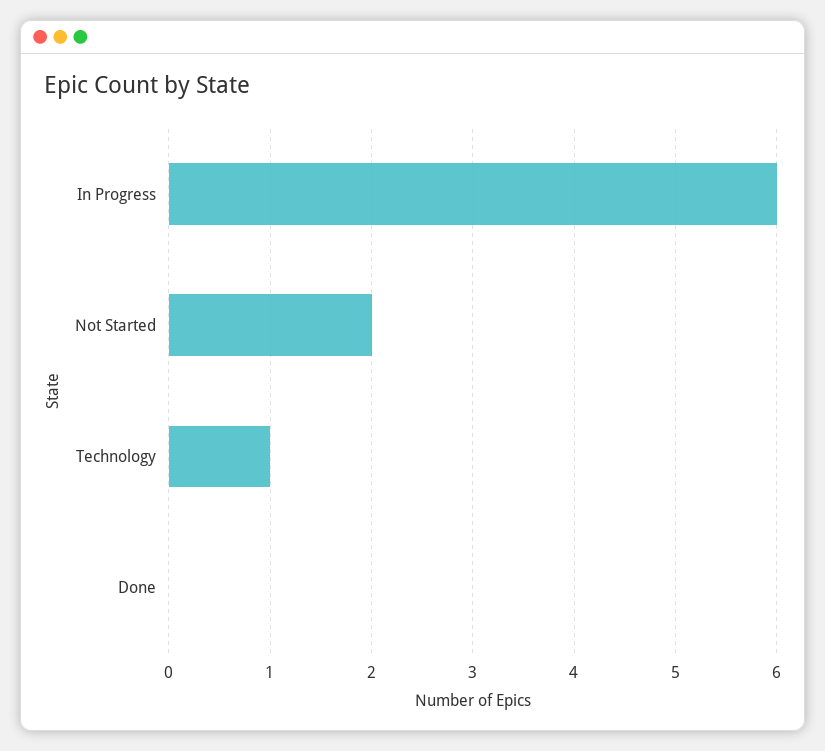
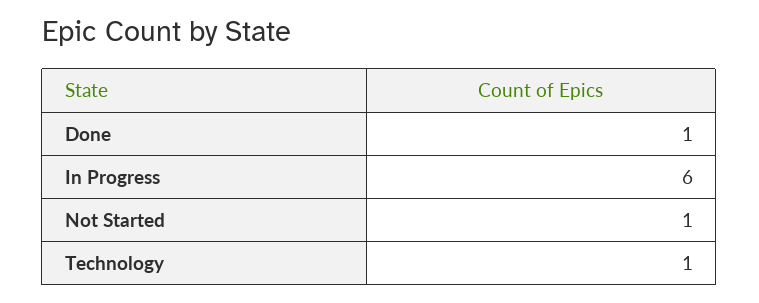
  {
    "In Progress": 6,
-   "Not Started": 2,
+   "Not Started": 1,
    "Technology": 1,
-   "Done": 0
+   "Done": 1
  }

